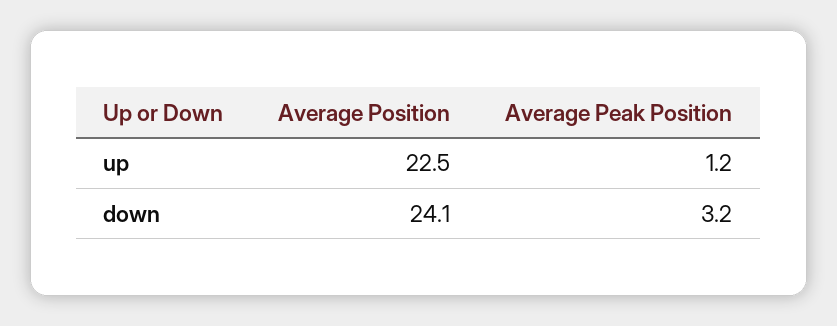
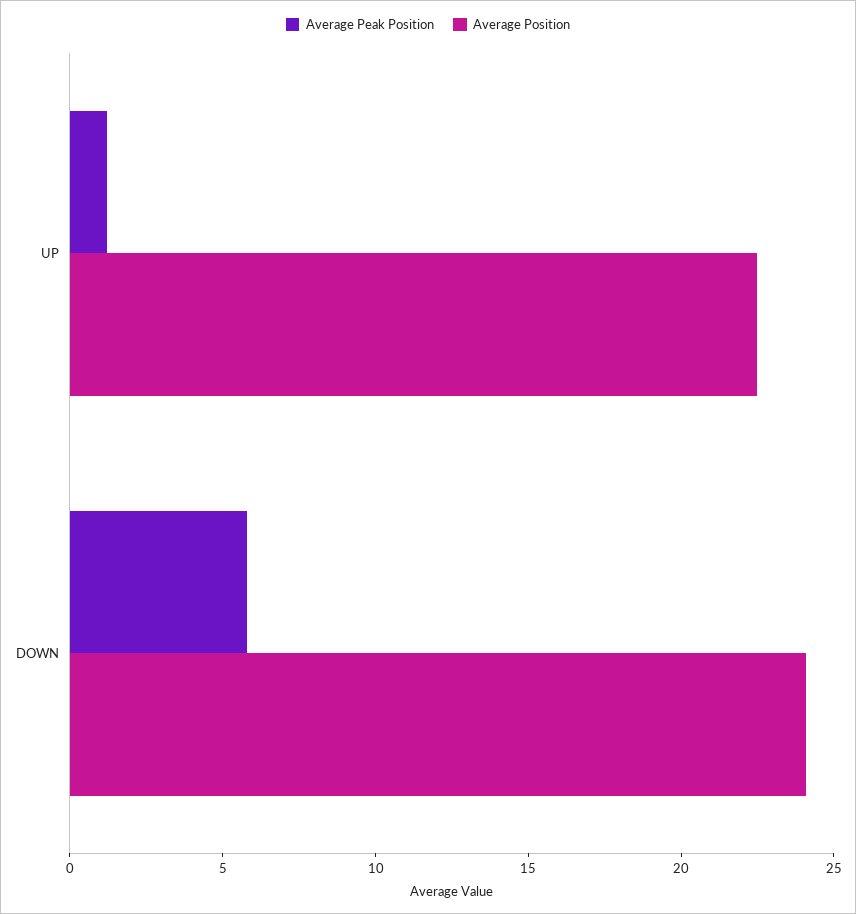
  {
    "Average Position": {
      "up": 22.5,
      "down": 24.1
    },
    "Average Peak Position": {
      "up": 1.2,
-     "down": 3.2
+     "down": 6
    }
  }

